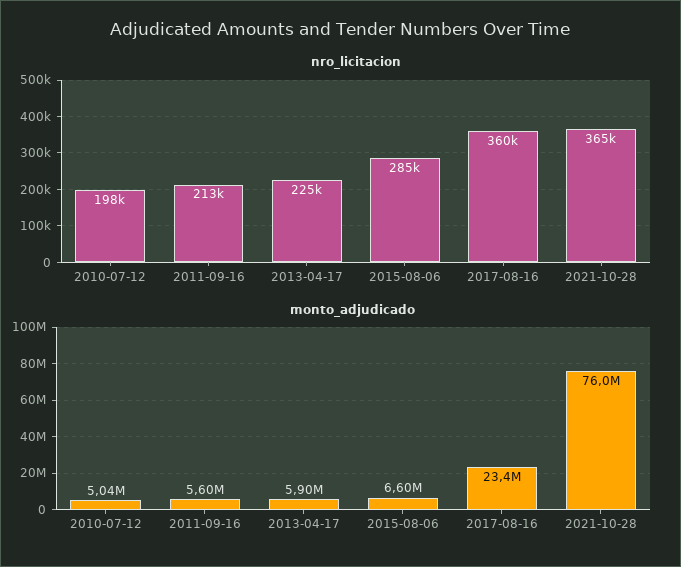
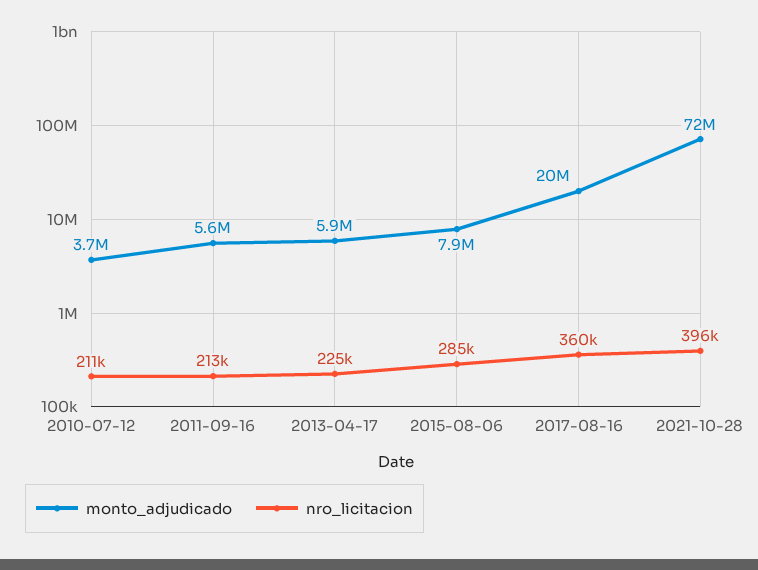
  {
    "nro_licitacion": {
-     "2010-07-12": 198000,
+     "2010-07-12": 211000,
      "2011-09-16": 213000,
      "2013-04-17": 225000,
      "2015-08-06": 285000,
      "2017-08-16": 360000,
-     "2021-10-28": 365000
+     "2021-10-28": 396000
    },
    "monto_adjudicado": {
-     "2010-07-12": 5040000,
+     "2010-07-12": 3700000,
      "2011-09-16": 5600000,
      "2013-04-17": 5900000,
-     "2015-08-06": 6600000,
+     "2015-08-06": 7900000,
-     "2017-08-16": 23400000,
+     "2017-08-16": 20000000,
-     "2021-10-28": 76000000
+     "2021-10-28": 72000000
    }
  }

